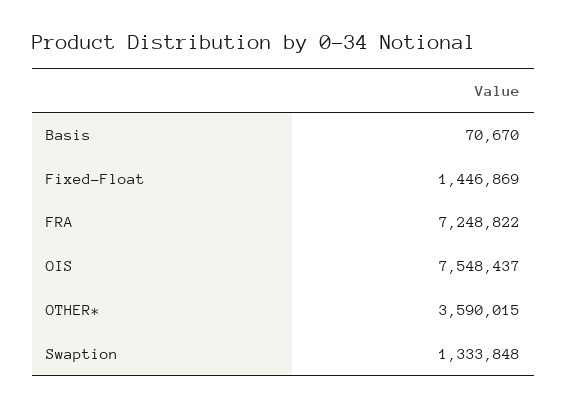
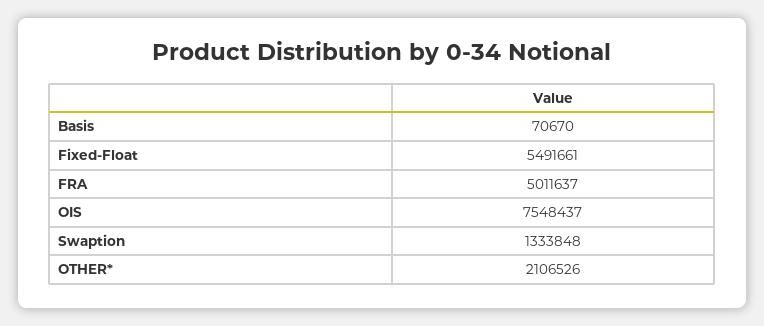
  {
    "Basis": 70670,
-   "Fixed-Float": 1446869,
+   "Fixed-Float": 5491661,
-   "FRA": 7248822,
+   "FRA": 5011637,
    "OIS": 7548437,
-   "OTHER*": 3590015,
+   "OTHER*": 2106526,
    "Swaption": 1333848
  }

